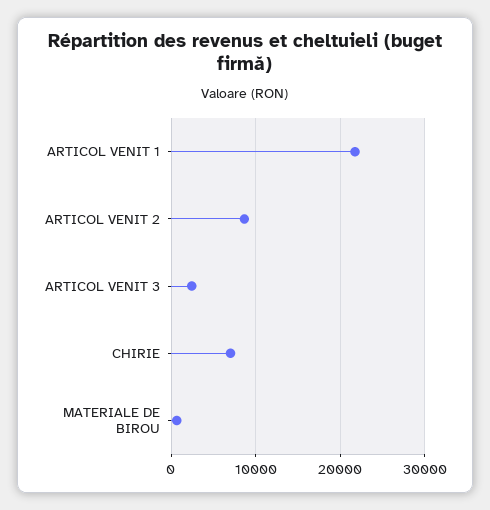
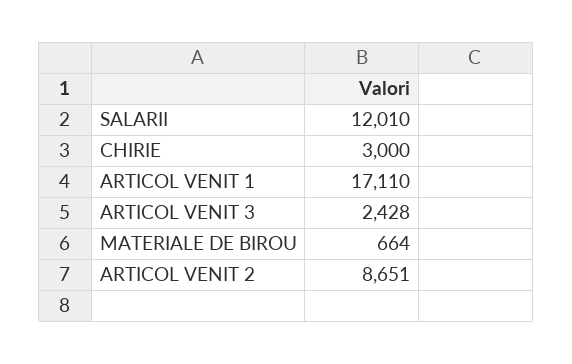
  {
-   "ARTICOL VENIT 1": 22000,
+   "ARTICOL VENIT 1": 17110,
    "ARTICOL VENIT 2": 8651,
    "ARTICOL VENIT 3": 2428,
-   "CHIRIE": 7000,
+   "CHIRIE": 3000,
-   "MATERIALE DE BIROU": 664
+   "MATERIALE DE BIROU": 664,
+   "SALARII": 12010
  }

